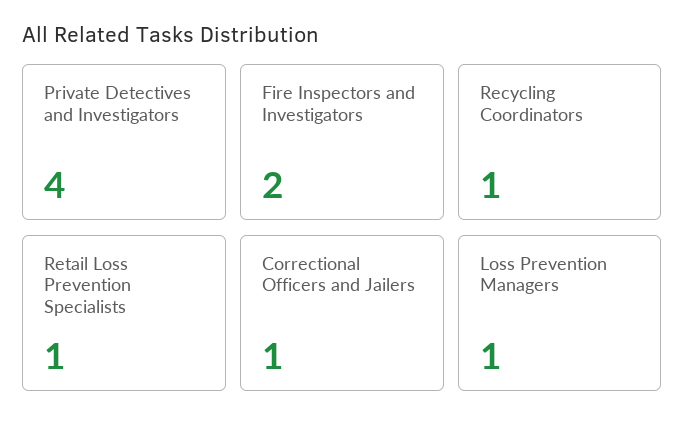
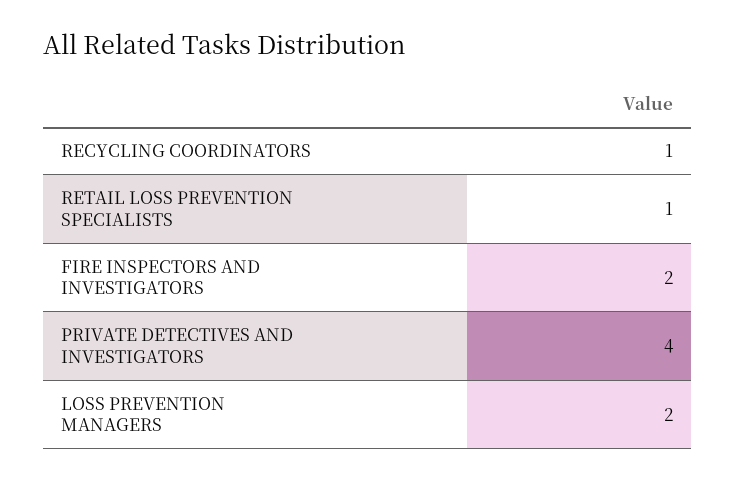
  {
    "Private Detectives and Investigators": 4,
    "Fire Inspectors and Investigators": 2,
    "Recycling Coordinators": 1,
    "Retail Loss Prevention Specialists": 1,
-   "Correctional Officers and Jailers": 1,
-   "Loss Prevention Managers": 1
+   "Loss Prevention Managers": 2
  }

